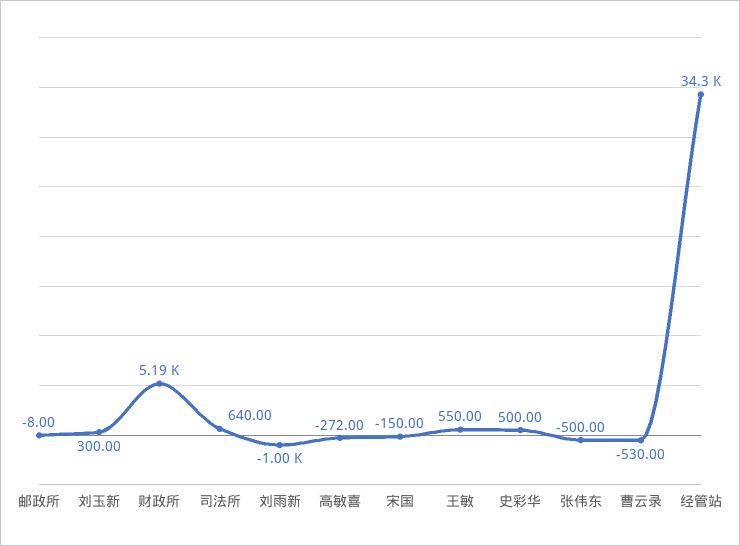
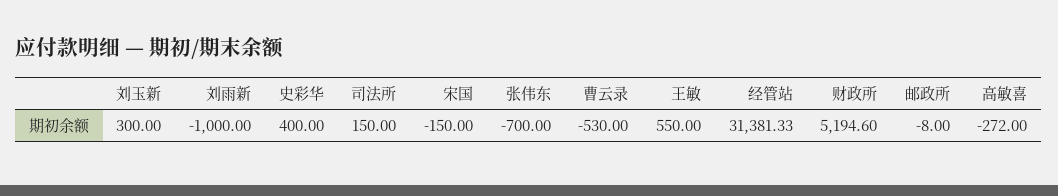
  {
    "邮政所": -8,
    "刘玉新": 300,
    "财政所": 5194.6,
-   "司法所": 640,
+   "司法所": 150,
    "刘雨新": -1000,
    "高敏喜": -272,
    "宋国": -150,
    "王敏": 550,
-   "史彩华": 500,
+   "史彩华": 400,
-   "张伟东": -500,
+   "张伟东": -700,
    "曹云录": -530,
-   "经管站": 34300
+   "经管站": 31381.33
  }

